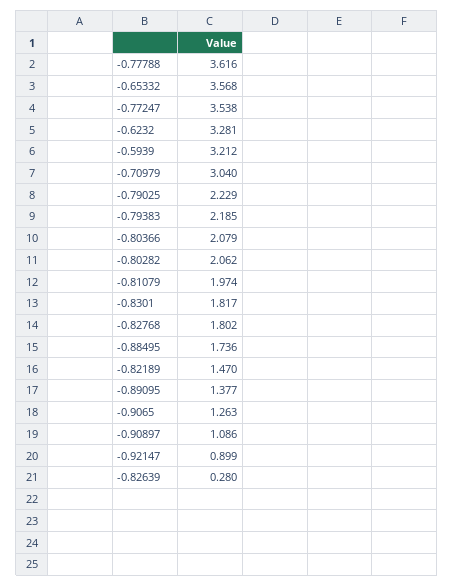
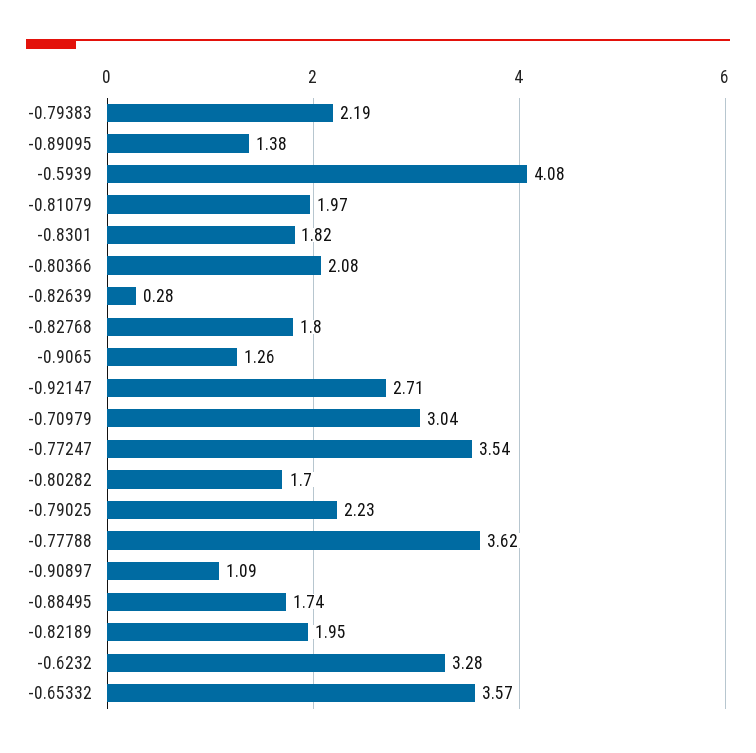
  {
    "-0.77788": 3.616,
    "-0.65332": 3.568,
    "-0.77247": 3.538,
    "-0.6232": 3.281,
-   "-0.5939": 3.212,
+   "-0.5939": 4.08,
    "-0.70979": 3.04,
    "-0.79025": 2.229,
    "-0.79383": 2.185,
    "-0.80366": 2.079,
-   "-0.80282": 2.062,
+   "-0.80282": 1.7,
    "-0.81079": 1.974,
    "-0.8301": 1.817,
    "-0.82768": 1.802,
    "-0.88495": 1.736,
-   "-0.82189": 1.47,
+   "-0.82189": 1.95,
    "-0.89095": 1.377,
    "-0.9065": 1.263,
    "-0.90897": 1.086,
-   "-0.92147": 0.899,
+   "-0.92147": 2.71,
    "-0.82639": 0.28
  }

